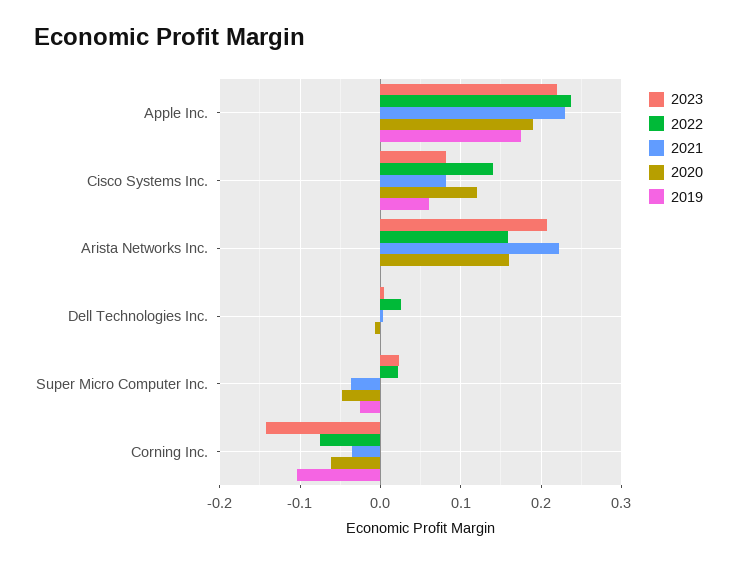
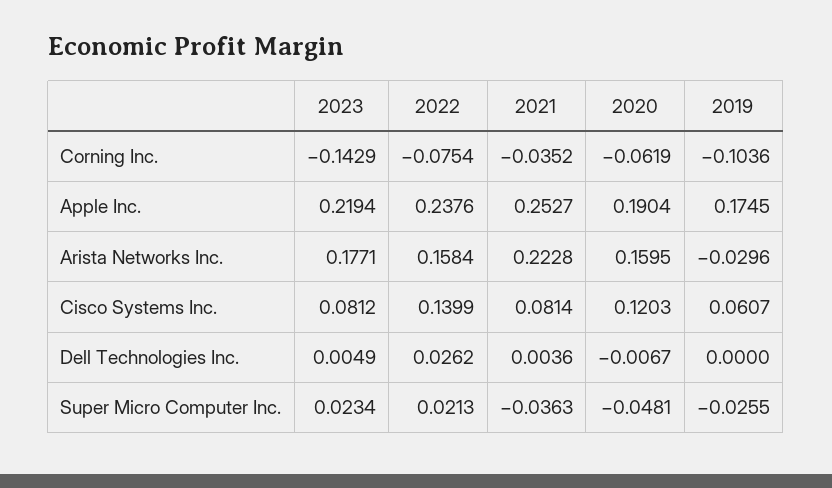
  {
    "2023": {
      "Apple Inc.": 0.2194,
      "Cisco Systems Inc.": 0.0812,
-     "Arista Networks Inc.": 0.21,
+     "Arista Networks Inc.": 0.1771,
      "Dell Technologies Inc.": 0.0049,
      "Super Micro Computer Inc.": 0.0234,
      "Corning Inc.": -0.1429
    },
    "2022": {
      "Apple Inc.": 0.2376,
      "Cisco Systems Inc.": 0.1399,
      "Arista Networks Inc.": 0.1584,
      "Dell Technologies Inc.": 0.0262,
      "Super Micro Computer Inc.": 0.0213,
      "Corning Inc.": -0.0754
    },
    "2021": {
-     "Apple Inc.": 0.23,
+     "Apple Inc.": 0.2527,
      "Cisco Systems Inc.": 0.0814,
      "Arista Networks Inc.": 0.2228,
      "Dell Technologies Inc.": 0.0036,
      "Super Micro Computer Inc.": -0.0363,
      "Corning Inc.": -0.0352
    },
    "2020": {
      "Apple Inc.": 0.1904,
      "Cisco Systems Inc.": 0.1203,
      "Arista Networks Inc.": 0.1595,
      "Dell Technologies Inc.": -0.0067,
      "Super Micro Computer Inc.": -0.0481,
      "Corning Inc.": -0.0619
    },
    "2019": {
      "Apple Inc.": 0.1745,
      "Cisco Systems Inc.": 0.0607,
-     "Arista Networks Inc.": 0,
+     "Arista Networks Inc.": -0.0296,
      "Dell Technologies Inc.": 0,
      "Super Micro Computer Inc.": -0.0255,
      "Corning Inc.": -0.1036
    }
  }

